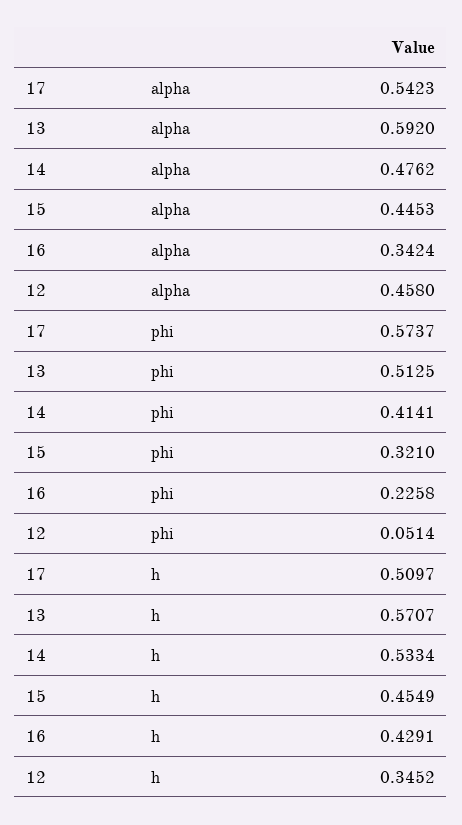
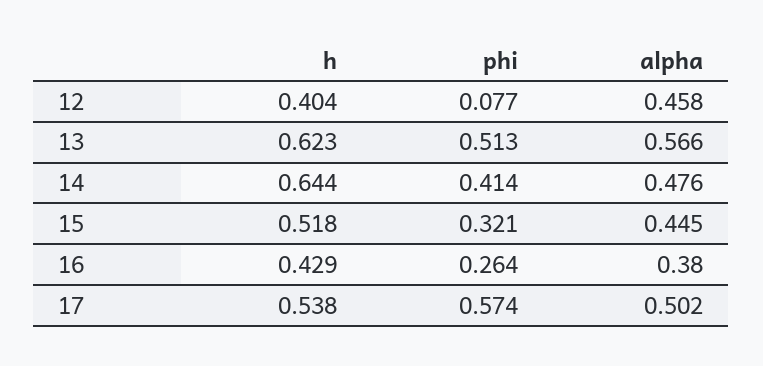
  {
    "17": {
-     "alpha": 0.5423,
+     "alpha": 0.502,
      "phi": 0.5737,
-     "h": 0.5097
+     "h": 0.538
    },
    "13": {
-     "alpha": 0.592,
+     "alpha": 0.566,
      "phi": 0.5125,
-     "h": 0.5707
+     "h": 0.623
    },
    "14": {
      "alpha": 0.4762,
      "phi": 0.4141,
-     "h": 0.5334
+     "h": 0.644
    },
    "15": {
      "alpha": 0.4453,
      "phi": 0.321,
-     "h": 0.4549
+     "h": 0.518
    },
    "16": {
-     "alpha": 0.3424,
+     "alpha": 0.38,
-     "phi": 0.2258,
+     "phi": 0.264,
      "h": 0.4291
    },
    "12": {
      "alpha": 0.458,
-     "phi": 0.0514,
+     "phi": 0.077,
-     "h": 0.3452
+     "h": 0.404
    }
  }

